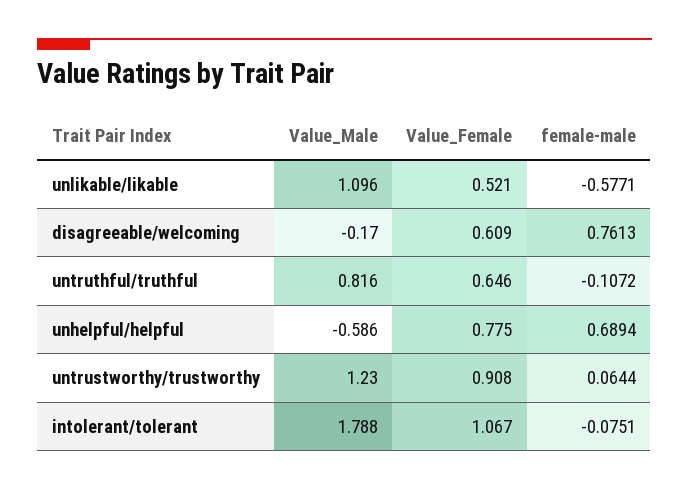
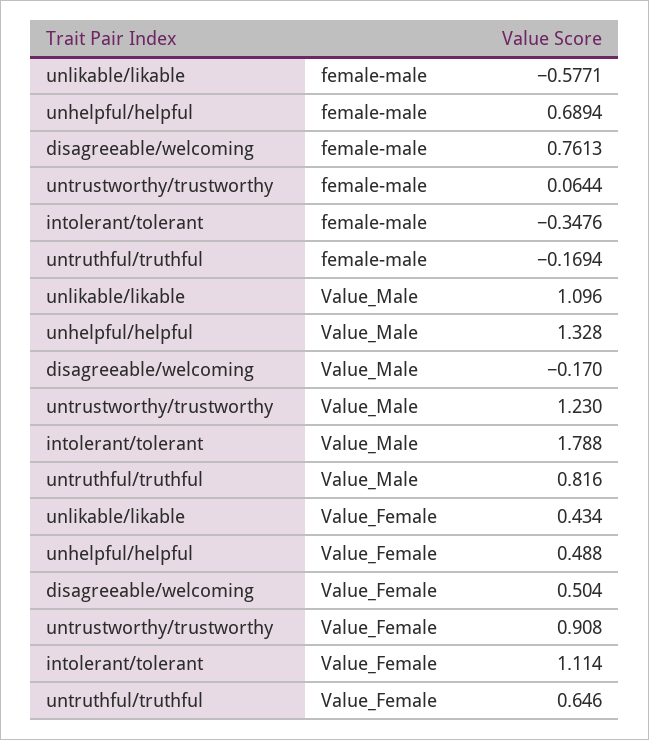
  {
    "Value_Male": {
      "unlikable/likable": 1.096,
      "disagreeable/welcoming": -0.17,
      "untruthful/truthful": 0.816,
-     "unhelpful/helpful": -0.586,
+     "unhelpful/helpful": 1.328,
      "untrustworthy/trustworthy": 1.23,
      "intolerant/tolerant": 1.788
    },
    "Value_Female": {
-     "unlikable/likable": 0.521,
+     "unlikable/likable": 0.434,
-     "disagreeable/welcoming": 0.609,
+     "disagreeable/welcoming": 0.504,
      "untruthful/truthful": 0.646,
-     "unhelpful/helpful": 0.775,
+     "unhelpful/helpful": 0.488,
      "untrustworthy/trustworthy": 0.908,
-     "intolerant/tolerant": 1.067
+     "intolerant/tolerant": 1.114
    },
    "female-male": {
      "unlikable/likable": -0.5771,
      "disagreeable/welcoming": 0.7613,
-     "untruthful/truthful": -0.1072,
+     "untruthful/truthful": -0.1694,
      "unhelpful/helpful": 0.6894,
      "untrustworthy/trustworthy": 0.0644,
-     "intolerant/tolerant": -0.0751
+     "intolerant/tolerant": -0.3476
    }
  }

